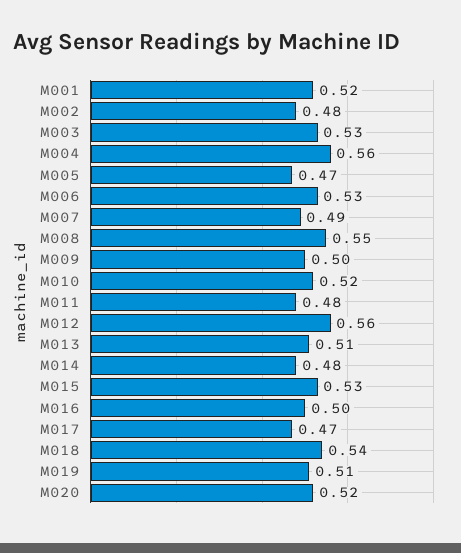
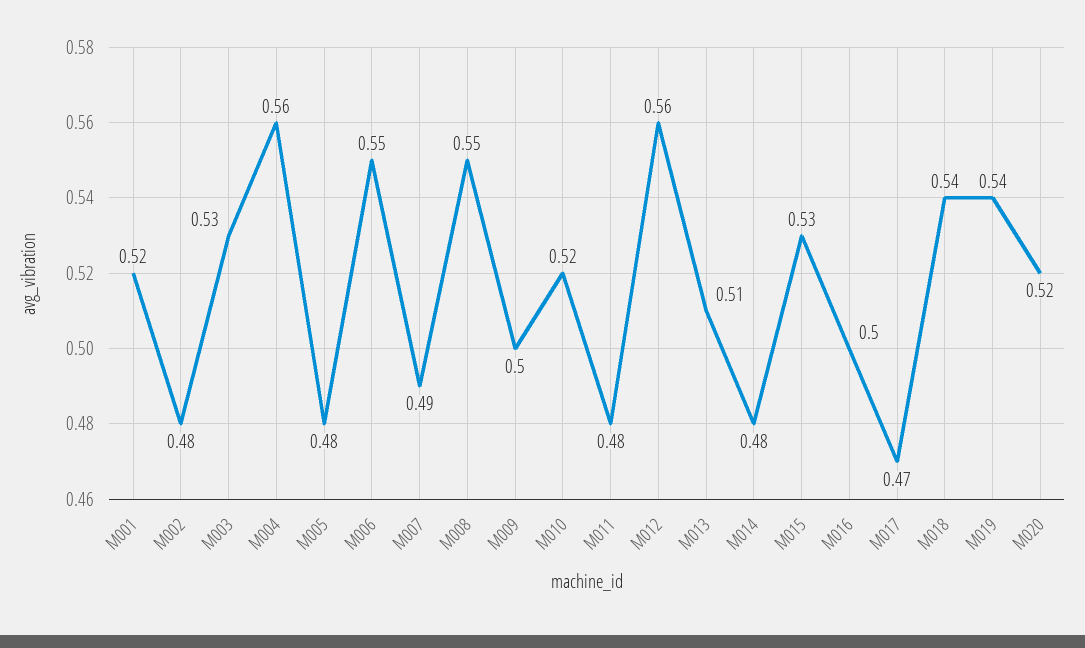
  {
    "M001": 0.52,
    "M002": 0.48,
    "M003": 0.53,
    "M004": 0.56,
-   "M005": 0.47,
+   "M005": 0.48,
-   "M006": 0.53,
+   "M006": 0.55,
    "M007": 0.49,
    "M008": 0.55,
    "M009": 0.5,
    "M010": 0.52,
    "M011": 0.48,
    "M012": 0.56,
    "M013": 0.51,
    "M014": 0.48,
    "M015": 0.53,
    "M016": 0.5,
    "M017": 0.47,
    "M018": 0.54,
-   "M019": 0.51,
+   "M019": 0.54,
    "M020": 0.52
  }

